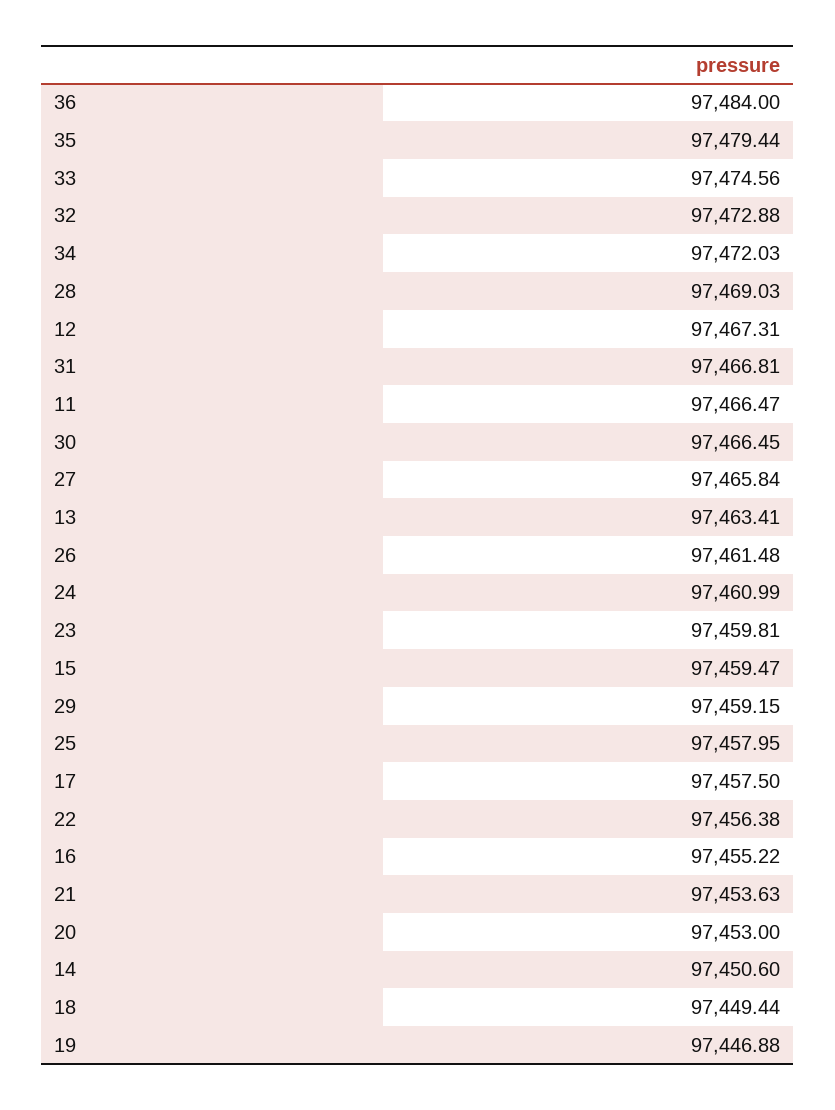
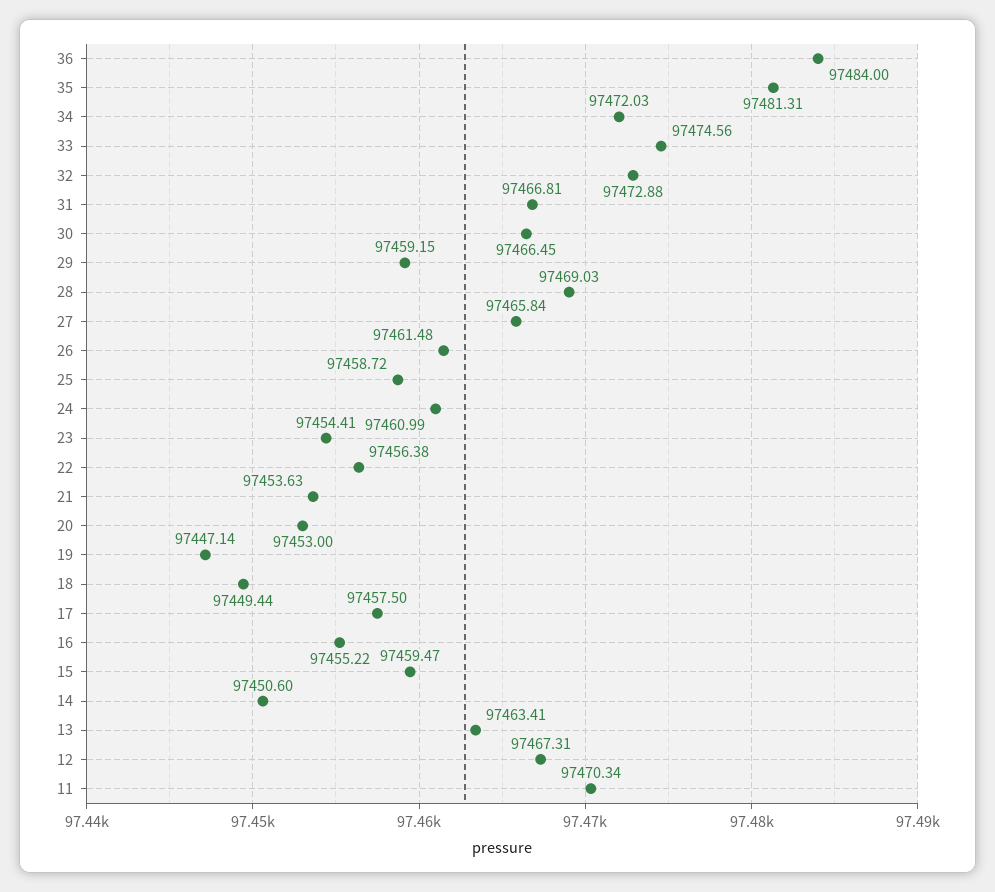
  {
    "36": 97484,
-   "35": 97479.44,
+   "35": 97481.31,
    "33": 97474.56,
    "32": 97472.88,
    "34": 97472.03,
    "28": 97469.03,
    "12": 97467.31,
    "31": 97466.81,
-   "11": 97466.47,
+   "11": 97470.34,
    "30": 97466.45,
    "27": 97465.84,
    "13": 97463.41,
    "26": 97461.48,
    "24": 97460.99,
-   "23": 97459.81,
+   "23": 97454.41,
    "15": 97459.47,
    "29": 97459.15,
-   "25": 97457.95,
+   "25": 97458.72,
    "17": 97457.5,
    "22": 97456.38,
    "16": 97455.22,
    "21": 97453.63,
    "20": 97453,
    "14": 97450.6,
    "18": 97449.44,
-   "19": 97446.88
+   "19": 97447.14
  }

